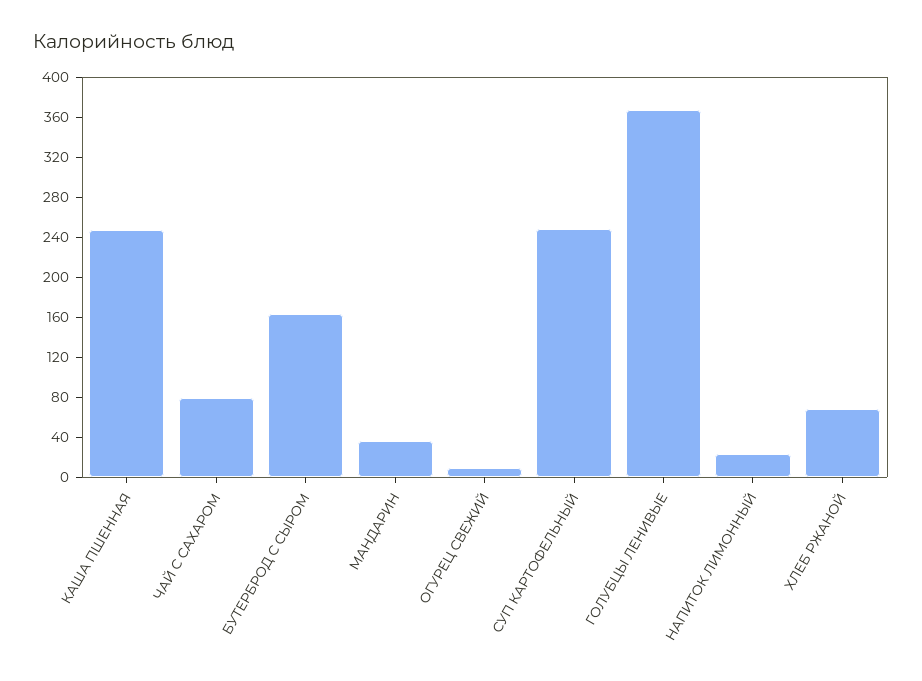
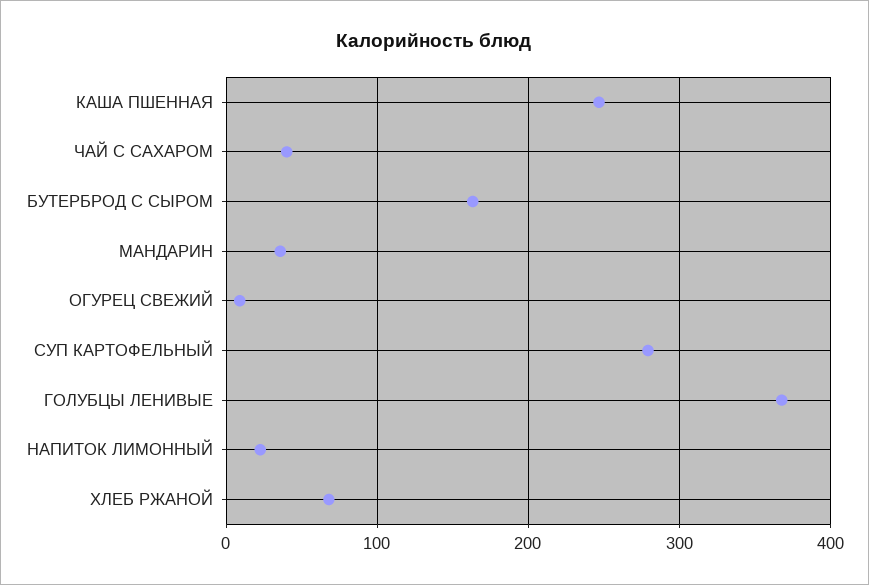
  {
    "КАША ПШЕННАЯ": 250,
-   "ЧАЙ С САХАРОМ": 80,
+   "ЧАЙ С САХАРОМ": 40,
    "БУТЕРБРОД С СЫРОМ": 160,
    "МАНДАРИН": 40,
    "ОГУРЕЦ СВЕЖИЙ": 10,
-   "СУП КАРТОФЕЛЬНЫЙ": 250,
+   "СУП КАРТОФЕЛЬНЫЙ": 280,
    "ГОЛУБЦЫ ЛЕНИВЫЕ": 370,
    "НАПИТОК ЛИМОННЫЙ": 20,
    "ХЛЕБ РЖАНОЙ": 70
  }

